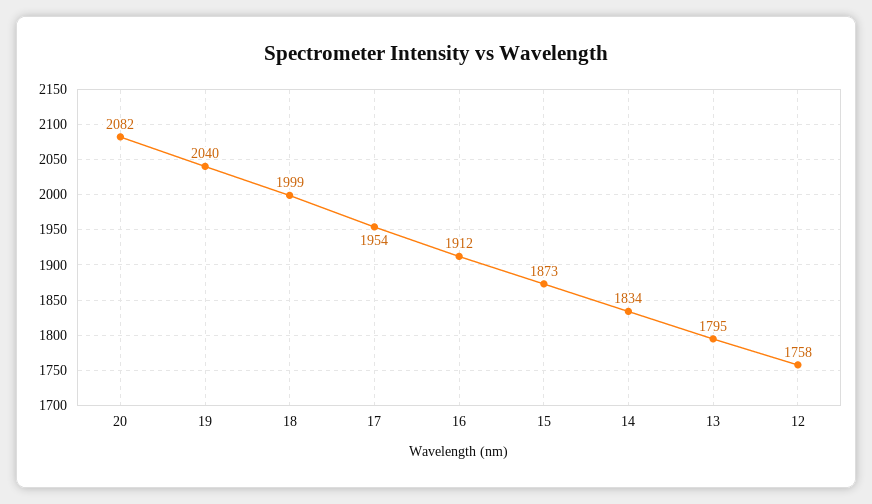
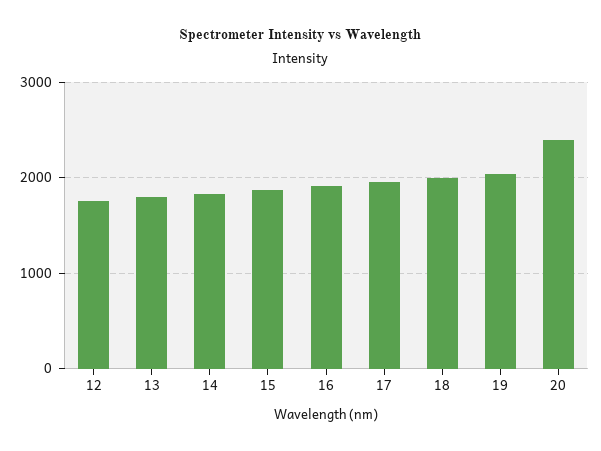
  {
-   "20": 2082,
+   "20": 2400,
    "19": 2040,
    "18": 1999,
    "17": 1954,
    "16": 1912,
    "15": 1873,
    "14": 1834,
    "13": 1795,
    "12": 1758
  }

